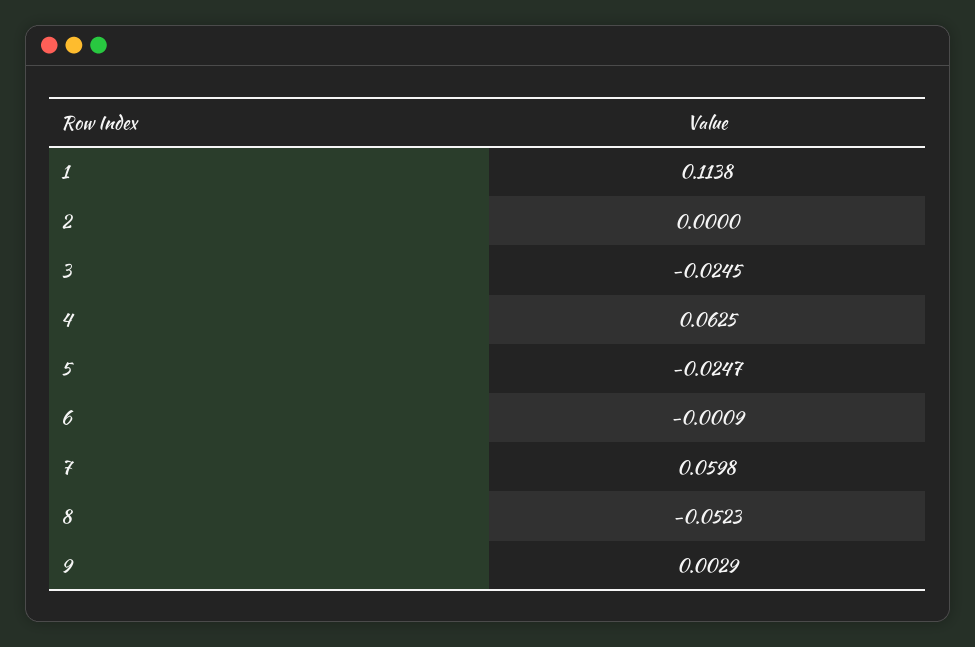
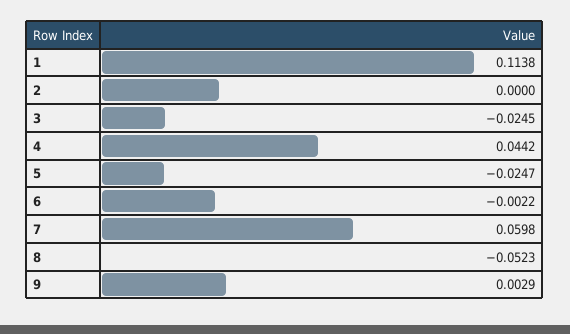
  {
    "1": 0.1138,
    "2": 0,
    "3": -0.0245,
-   "4": 0.0625,
+   "4": 0.0442,
    "5": -0.0247,
-   "6": -0.0009,
+   "6": -0.0022,
    "7": 0.0598,
    "8": -0.0523,
    "9": 0.0029
  }

